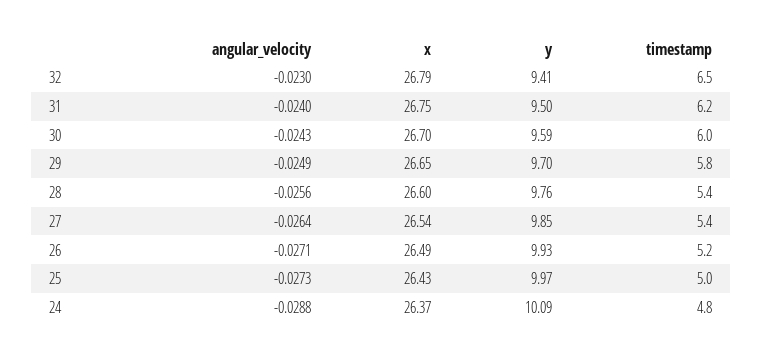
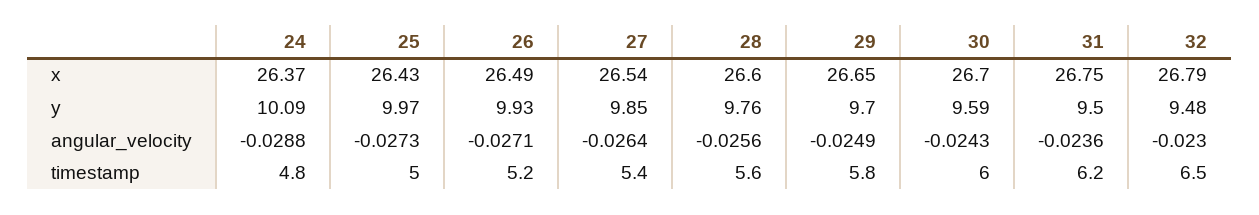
  {
    "angular_velocity": {
      "32": -0.023,
-     "31": -0.024,
+     "31": -0.0236,
      "30": -0.0243,
      "29": -0.0249,
      "28": -0.0256,
      "27": -0.0264,
      "26": -0.0271,
      "25": -0.0273,
      "24": -0.0288
    },
    "x": {
      "32": 26.79,
      "31": 26.75,
      "30": 26.7,
      "29": 26.65,
      "28": 26.6,
      "27": 26.54,
      "26": 26.49,
      "25": 26.43,
      "24": 26.37
    },
    "y": {
-     "32": 9.41,
+     "32": 9.48,
      "31": 9.5,
      "30": 9.59,
      "29": 9.7,
      "28": 9.76,
      "27": 9.85,
      "26": 9.93,
      "25": 9.97,
      "24": 10.09
    },
    "timestamp": {
      "32": 6.5,
      "31": 6.2,
      "30": 6,
      "29": 5.8,
-     "28": 5.4,
+     "28": 5.6,
      "27": 5.4,
      "26": 5.2,
      "25": 5,
      "24": 4.8
    }
  }

